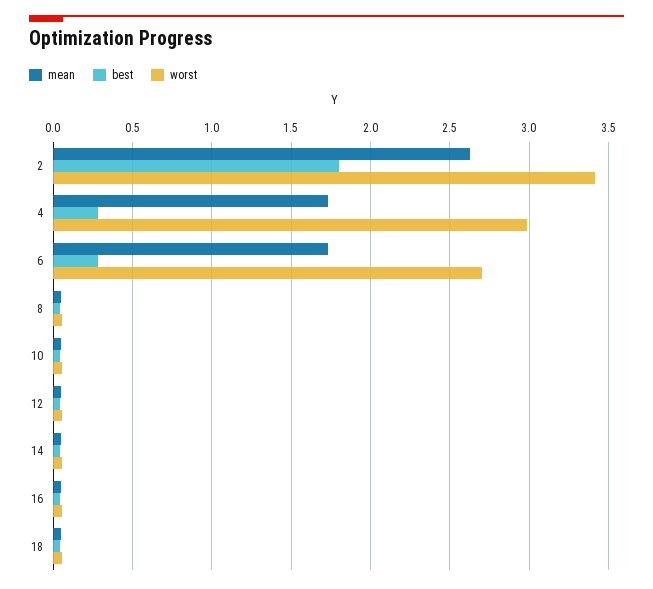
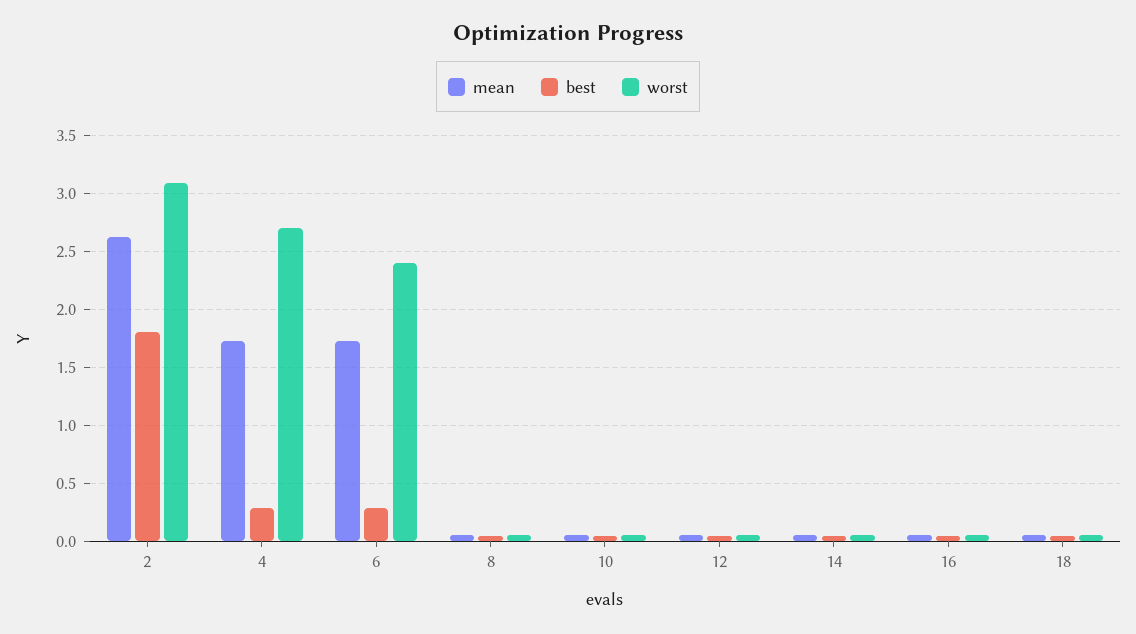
  {
    "mean": {
      "2": 2.65,
      "4": 1.75,
      "6": 1.75,
      "8": 0.05,
      "10": 0.05,
      "12": 0.05,
      "14": 0.05,
      "16": 0.05,
      "18": 0.05
    },
    "best": {
      "2": 1.8,
      "4": 0.3,
      "6": 0.3,
      "8": 0.05,
      "10": 0.05,
      "12": 0.05,
      "14": 0.05,
      "16": 0.05,
      "18": 0.05
    },
    "worst": {
-     "2": 3.4,
+     "2": 3.1,
-     "4": 3,
+     "4": 2.7,
-     "6": 2.7,
+     "6": 2.4,
      "8": 0.05,
      "10": 0.05,
      "12": 0.05,
      "14": 0.05,
      "16": 0.05,
      "18": 0.05
    }
  }

